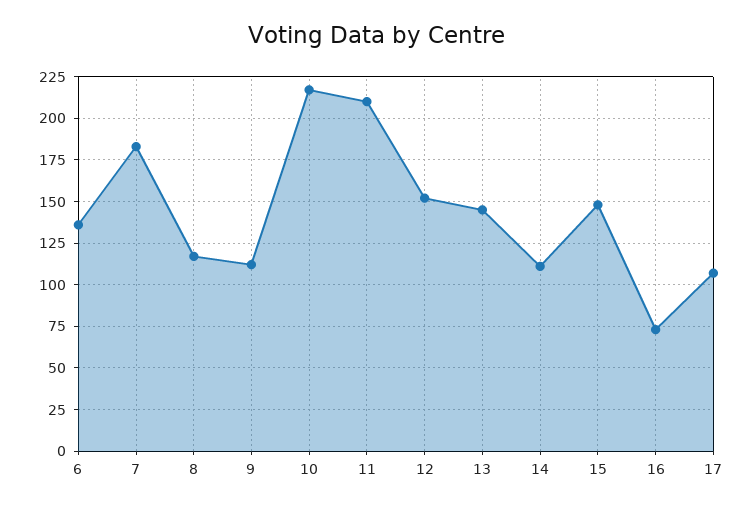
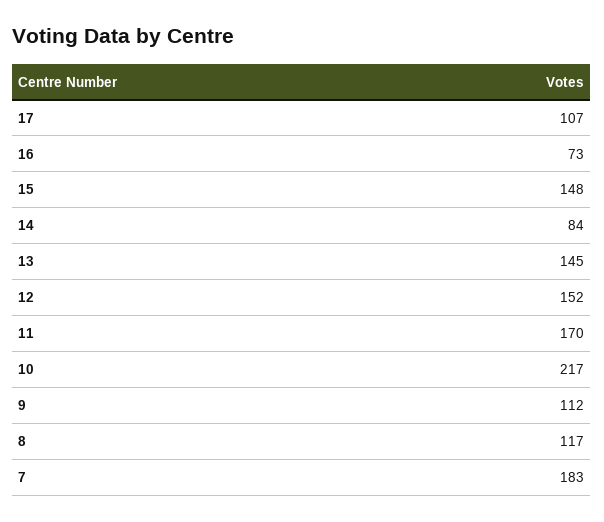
  {
-   "6": 135,
    "7": 183,
    "8": 117,
    "9": 112,
    "10": 217,
-   "11": 210,
+   "11": 170,
    "12": 152,
    "13": 145,
-   "14": 110,
+   "14": 84,
    "15": 148,
    "16": 73,
    "17": 107
  }

